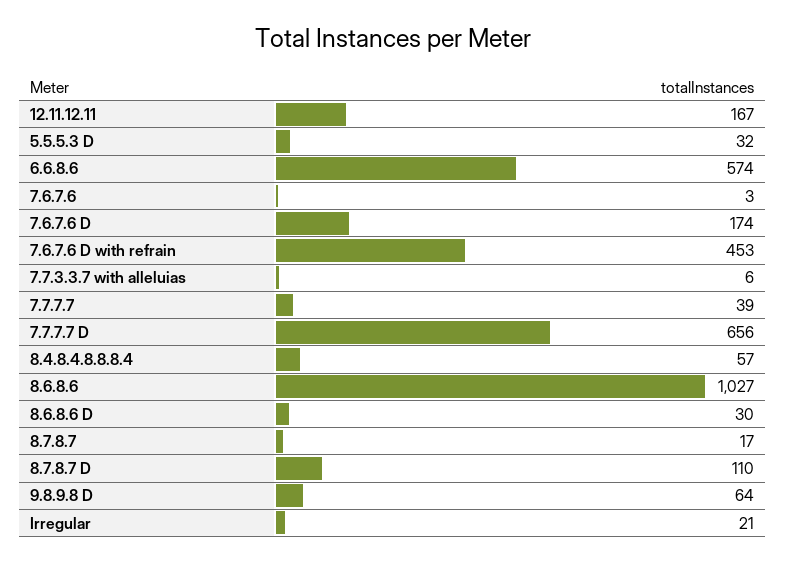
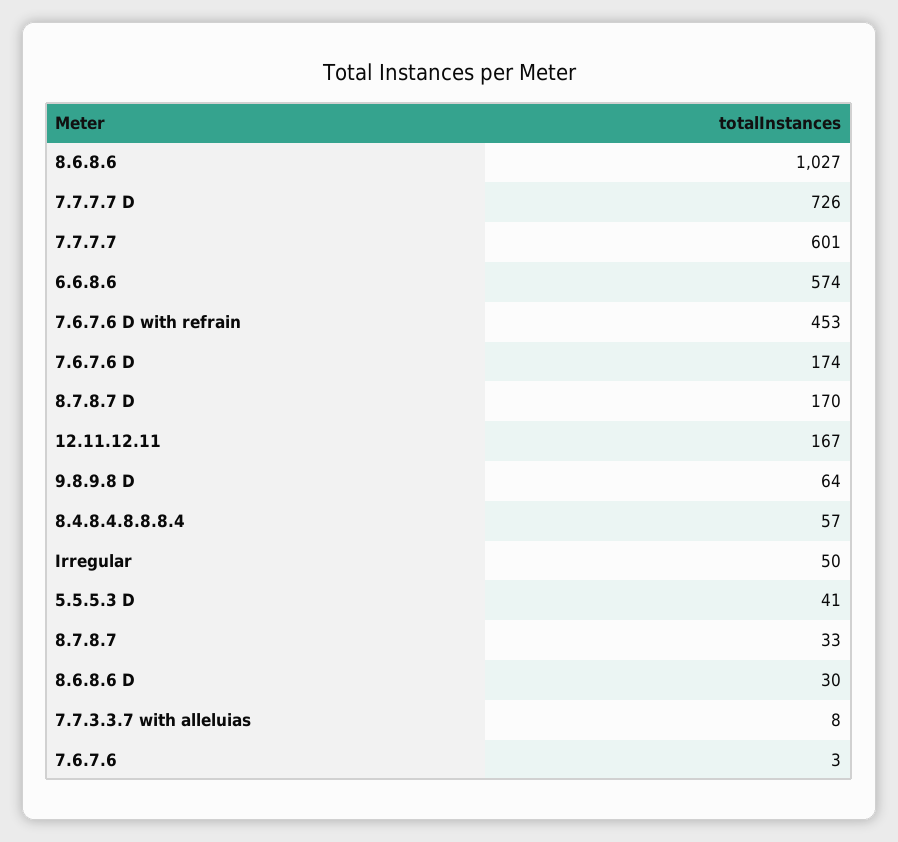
  {
    "12.11.12.11": 167,
-   "5.5.5.3 D": 32,
+   "5.5.5.3 D": 41,
    "6.6.8.6": 574,
    "7.6.7.6": 3,
    "7.6.7.6 D": 174,
    "7.6.7.6 D with refrain": 453,
-   "7.7.3.3.7 with alleluias": 6,
+   "7.7.3.3.7 with alleluias": 8,
-   "7.7.7.7": 39,
+   "7.7.7.7": 601,
-   "7.7.7.7 D": 656,
+   "7.7.7.7 D": 726,
    "8.4.8.4.8.8.8.4": 57,
    "8.6.8.6": 1027,
    "8.6.8.6 D": 30,
-   "8.7.8.7": 17,
+   "8.7.8.7": 33,
-   "8.7.8.7 D": 110,
+   "8.7.8.7 D": 170,
    "9.8.9.8 D": 64,
-   "Irregular": 21
+   "Irregular": 50
  }

